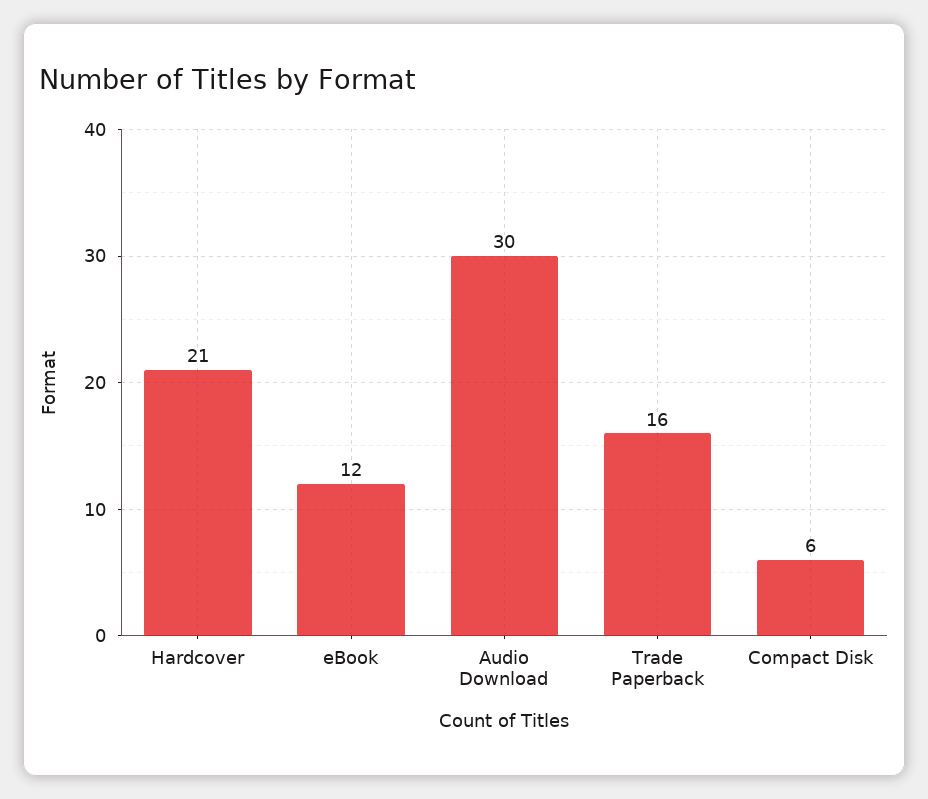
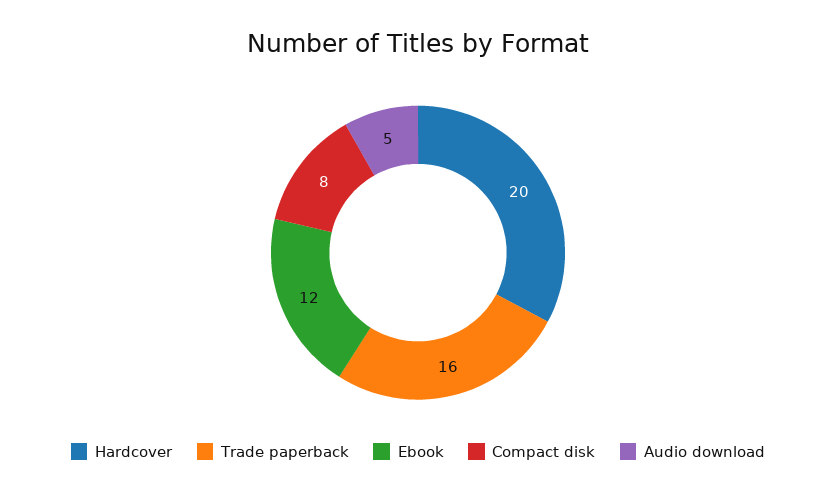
  {
-   "Hardcover": 21,
+   "Hardcover": 20,
    "eBook": 12,
-   "Audio Download": 30,
+   "Audio Download": 5,
    "Trade Paperback": 16,
-   "Compact Disk": 6
+   "Compact Disk": 8
  }

